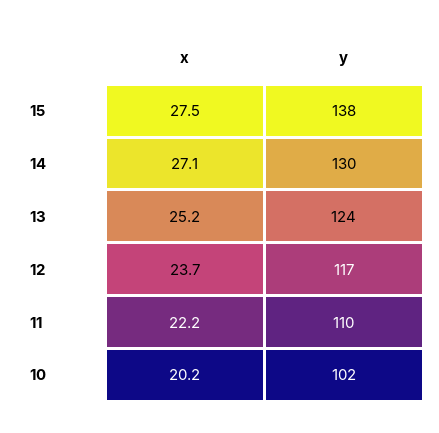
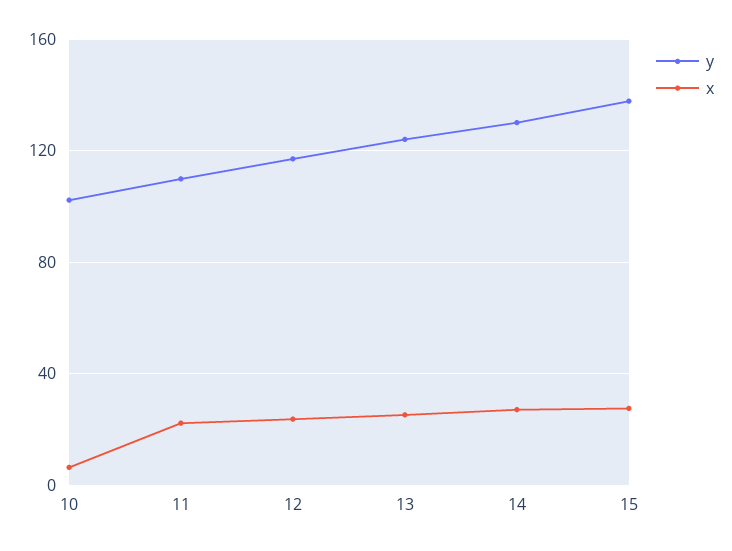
  {
    "x": {
      "15": 27.5,
      "14": 27.1,
      "13": 25.2,
      "12": 23.7,
      "11": 22.2,
-     "10": 20.2
+     "10": 5
    },
    "y": {
      "15": 138,
      "14": 130,
      "13": 124,
      "12": 117,
      "11": 110,
      "10": 102
    }
  }

